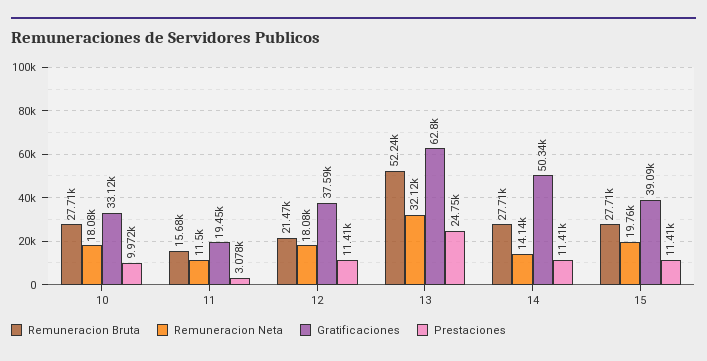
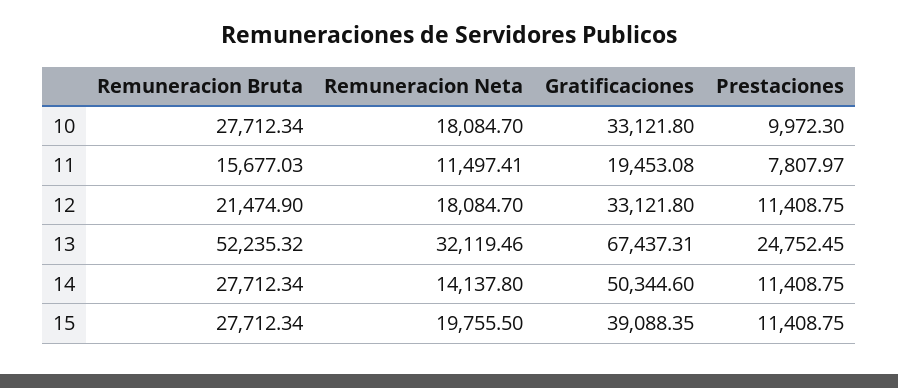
  {
    "Remuneracion Bruta": {
      "10": 27712.34,
      "11": 15677.03,
      "12": 21474.9,
      "13": 52235.32,
      "14": 27712.34,
      "15": 27712.34
    },
    "Remuneracion Neta": {
      "10": 18084.7,
      "11": 11497.41,
      "12": 18084.7,
      "13": 32119.46,
      "14": 14137.8,
      "15": 19755.5
    },
    "Gratificaciones": {
      "10": 33121.8,
      "11": 19453.08,
-     "12": 37590,
+     "12": 33121.8,
-     "13": 62800,
+     "13": 67437.31,
      "14": 50344.6,
      "15": 39088.35
    },
    "Prestaciones": {
      "10": 9972.3,
-     "11": 3078,
+     "11": 7807.97,
      "12": 11408.75,
      "13": 24752.45,
      "14": 11408.75,
      "15": 11408.75
    }
  }

